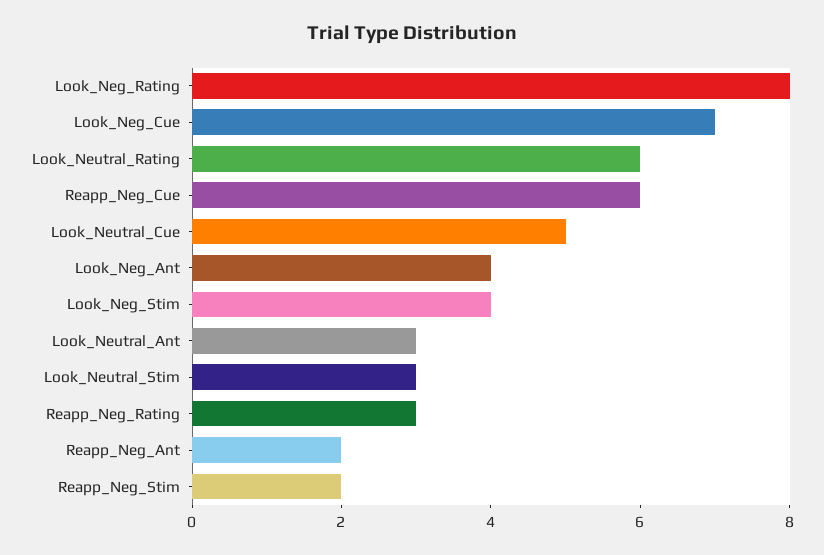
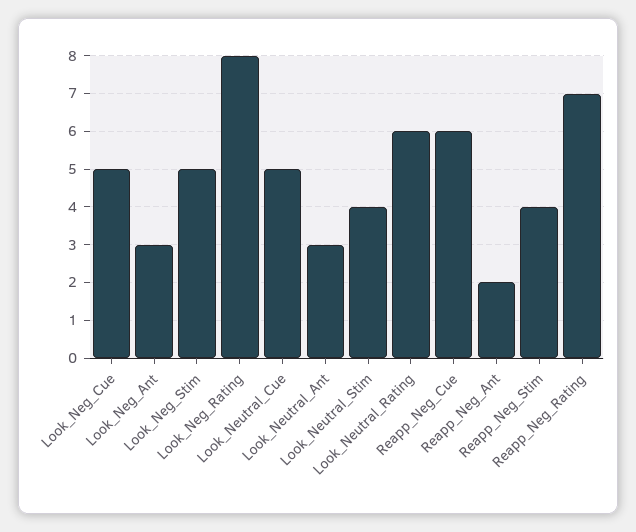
  {
    "Look_Neg_Rating": 8,
-   "Look_Neg_Cue": 7,
+   "Look_Neg_Cue": 5,
    "Look_Neutral_Rating": 6,
    "Reapp_Neg_Cue": 6,
    "Look_Neutral_Cue": 5,
-   "Look_Neg_Ant": 4,
+   "Look_Neg_Ant": 3,
-   "Look_Neg_Stim": 4,
+   "Look_Neg_Stim": 5,
    "Look_Neutral_Ant": 3,
-   "Look_Neutral_Stim": 3,
+   "Look_Neutral_Stim": 4,
-   "Reapp_Neg_Rating": 3,
+   "Reapp_Neg_Rating": 7,
    "Reapp_Neg_Ant": 2,
-   "Reapp_Neg_Stim": 2
+   "Reapp_Neg_Stim": 4
  }

